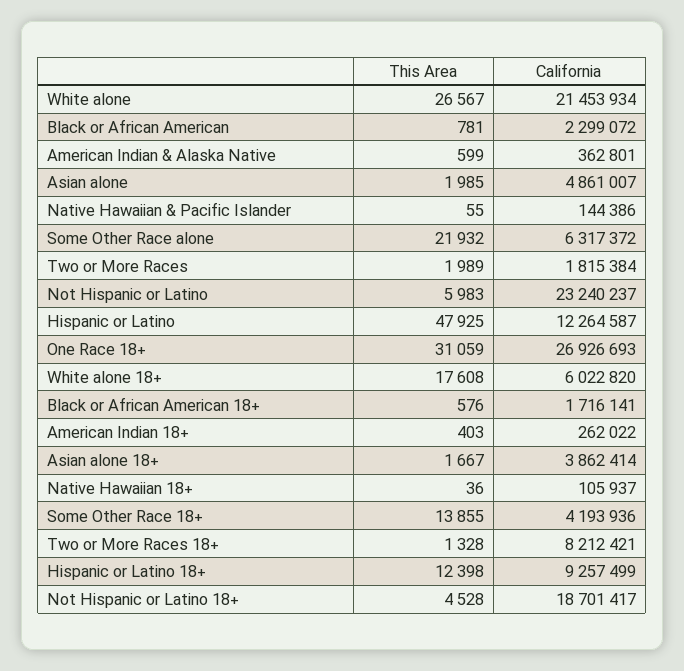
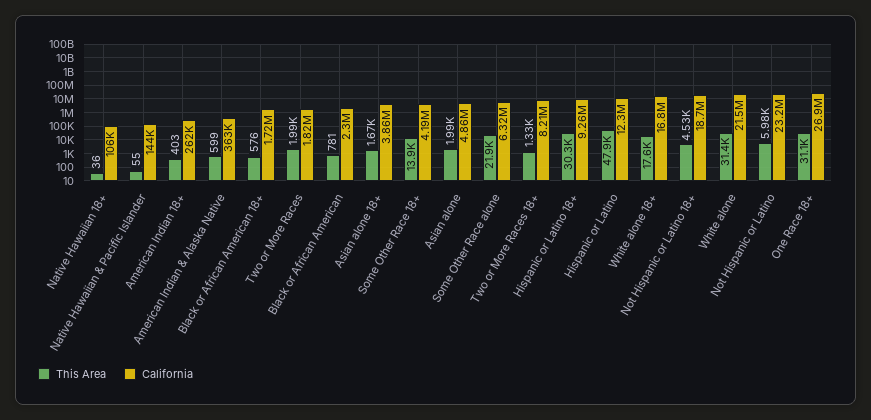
  {
    "This Area": {
-     "White alone": 26567,
+     "White alone": 31400,
      "Black or African American": 781,
      "American Indian & Alaska Native": 599,
      "Asian alone": 1985,
      "Native Hawaiian & Pacific Islander": 55,
      "Some Other Race alone": 21932,
      "Two or More Races": 1989,
      "Not Hispanic or Latino": 5983,
      "Hispanic or Latino": 47925,
      "One Race 18+": 31059,
      "White alone 18+": 17608,
      "Black or African American 18+": 576,
      "American Indian 18+": 403,
      "Asian alone 18+": 1667,
      "Native Hawaiian 18+": 36,
      "Some Other Race 18+": 13855,
      "Two or More Races 18+": 1328,
-     "Hispanic or Latino 18+": 12398,
+     "Hispanic or Latino 18+": 30300,
      "Not Hispanic or Latino 18+": 4528
    },
    "California": {
      "White alone": 21453934,
      "Black or African American": 2299072,
      "American Indian & Alaska Native": 362801,
      "Asian alone": 4861007,
      "Native Hawaiian & Pacific Islander": 144386,
      "Some Other Race alone": 6317372,
      "Two or More Races": 1815384,
      "Not Hispanic or Latino": 23240237,
      "Hispanic or Latino": 12264587,
      "One Race 18+": 26926693,
-     "White alone 18+": 6022820,
+     "White alone 18+": 16800000,
      "Black or African American 18+": 1716141,
      "American Indian 18+": 262022,
      "Asian alone 18+": 3862414,
      "Native Hawaiian 18+": 105937,
      "Some Other Race 18+": 4193936,
      "Two or More Races 18+": 8212421,
      "Hispanic or Latino 18+": 9257499,
      "Not Hispanic or Latino 18+": 18701417
    }
  }

